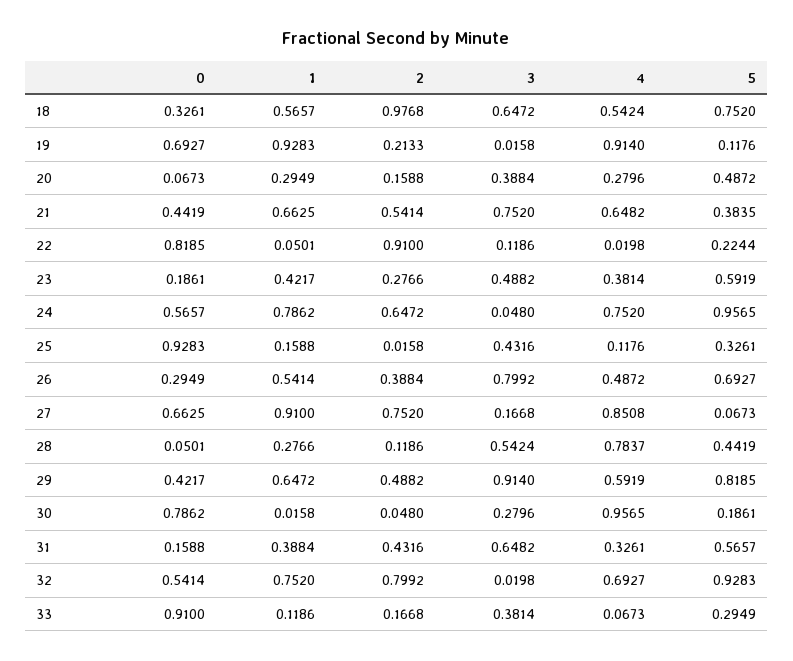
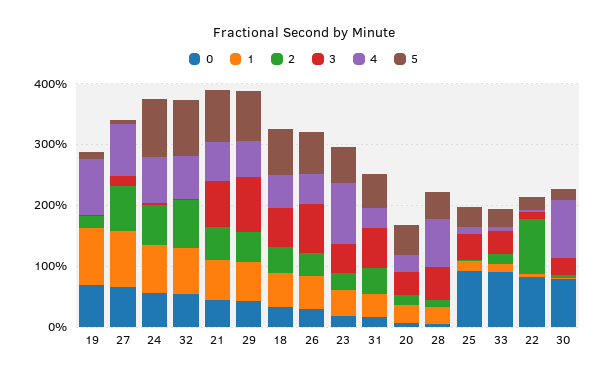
  {
    "0": {
      "18": 0.3261,
      "19": 0.6927,
      "20": 0.0673,
      "21": 0.4419,
      "22": 0.8185,
      "23": 0.1861,
      "24": 0.5657,
      "25": 0.9283,
      "26": 0.2949,
      "27": 0.6625,
      "28": 0.0501,
      "29": 0.4217,
      "30": 0.7862,
      "31": 0.1588,
      "32": 0.5414,
      "33": 0.91
    },
    "1": {
      "18": 0.5657,
      "19": 0.9283,
      "20": 0.2949,
      "21": 0.6625,
      "22": 0.0501,
      "23": 0.4217,
      "24": 0.7862,
      "25": 0.1588,
      "26": 0.5414,
      "27": 0.91,
      "28": 0.2766,
      "29": 0.6472,
      "30": 0.0158,
      "31": 0.3884,
      "32": 0.752,
      "33": 0.1186
    },
    "2": {
-     "18": 0.9768,
+     "18": 0.4,
      "19": 0.2133,
      "20": 0.1588,
      "21": 0.5414,
      "22": 0.91,
      "23": 0.2766,
      "24": 0.6472,
      "25": 0.0158,
      "26": 0.3884,
      "27": 0.752,
      "28": 0.1186,
      "29": 0.4882,
      "30": 0.048,
      "31": 0.4316,
      "32": 0.7992,
      "33": 0.1668
    },
    "3": {
      "18": 0.6472,
      "19": 0.0158,
      "20": 0.3884,
      "21": 0.752,
      "22": 0.1186,
      "23": 0.4882,
      "24": 0.048,
      "25": 0.4316,
      "26": 0.7992,
      "27": 0.1668,
      "28": 0.5424,
      "29": 0.914,
      "30": 0.2796,
      "31": 0.6482,
      "32": 0.0198,
      "33": 0.3814
    },
    "4": {
      "18": 0.5424,
      "19": 0.914,
      "20": 0.2796,
      "21": 0.6482,
      "22": 0.0198,
-     "23": 0.3814,
+     "23": 1,
      "24": 0.752,
      "25": 0.1176,
      "26": 0.4872,
      "27": 0.8508,
      "28": 0.7837,
      "29": 0.5919,
      "30": 0.9565,
      "31": 0.3261,
      "32": 0.6927,
      "33": 0.0673
    },
    "5": {
      "18": 0.752,
      "19": 0.1176,
      "20": 0.4872,
-     "21": 0.3835,
+     "21": 0.8,
      "22": 0.2244,
      "23": 0.5919,
      "24": 0.9565,
      "25": 0.3261,
      "26": 0.6927,
      "27": 0.0673,
      "28": 0.4419,
      "29": 0.8185,
      "30": 0.1861,
      "31": 0.5657,
      "32": 0.9283,
      "33": 0.2949
    }
  }

